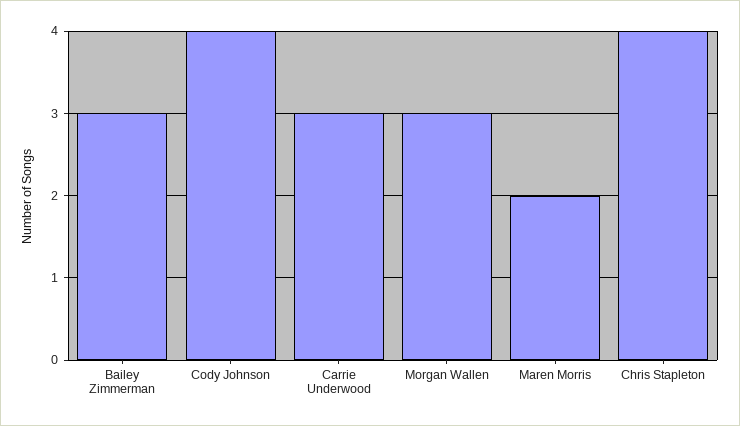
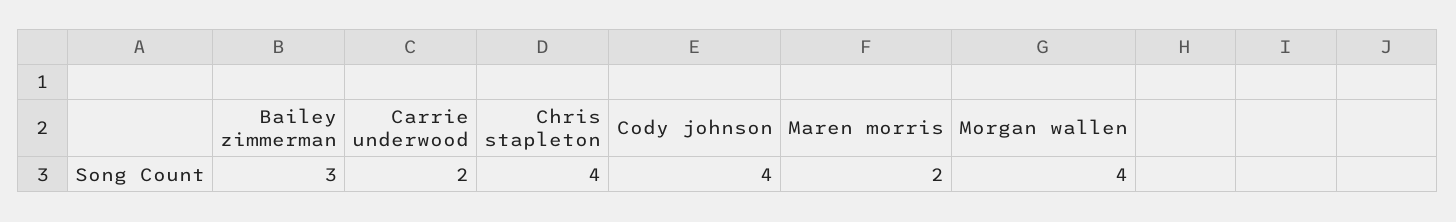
  {
    "Bailey Zimmerman": 3,
    "Cody Johnson": 4,
-   "Carrie Underwood": 3,
+   "Carrie Underwood": 2,
-   "Morgan Wallen": 3,
+   "Morgan Wallen": 4,
    "Maren Morris": 2,
    "Chris Stapleton": 4
  }

